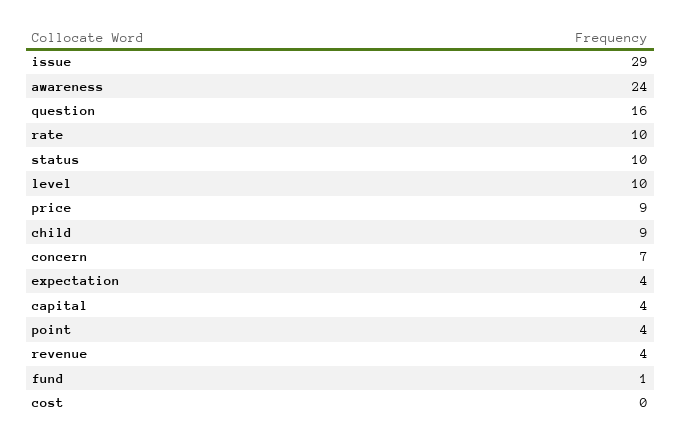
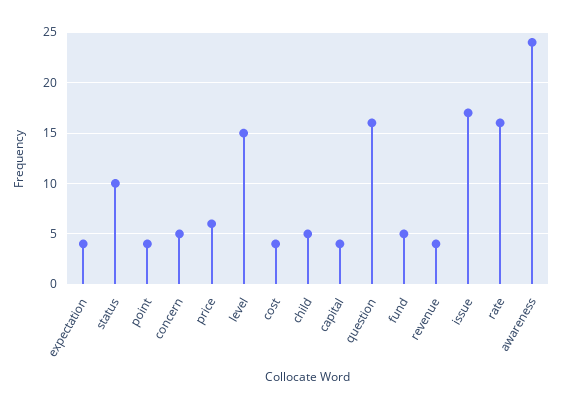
  {
-   "issue": 29,
+   "issue": 17,
    "awareness": 24,
    "question": 16,
-   "rate": 10,
+   "rate": 16,
    "status": 10,
-   "level": 10,
+   "level": 15,
-   "price": 9,
+   "price": 6,
-   "child": 9,
+   "child": 5,
-   "concern": 7,
+   "concern": 5,
    "expectation": 4,
    "capital": 4,
    "point": 4,
    "revenue": 4,
-   "fund": 1,
+   "fund": 5,
-   "cost": 0
+   "cost": 4
  }

